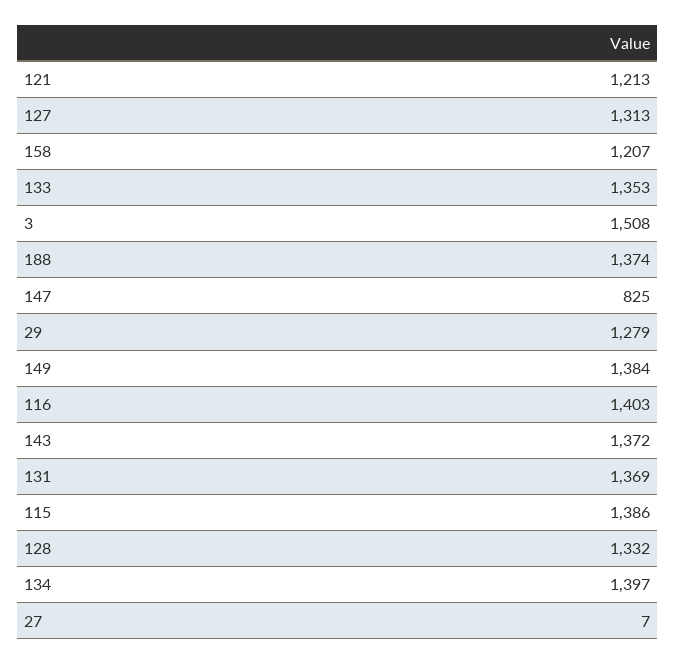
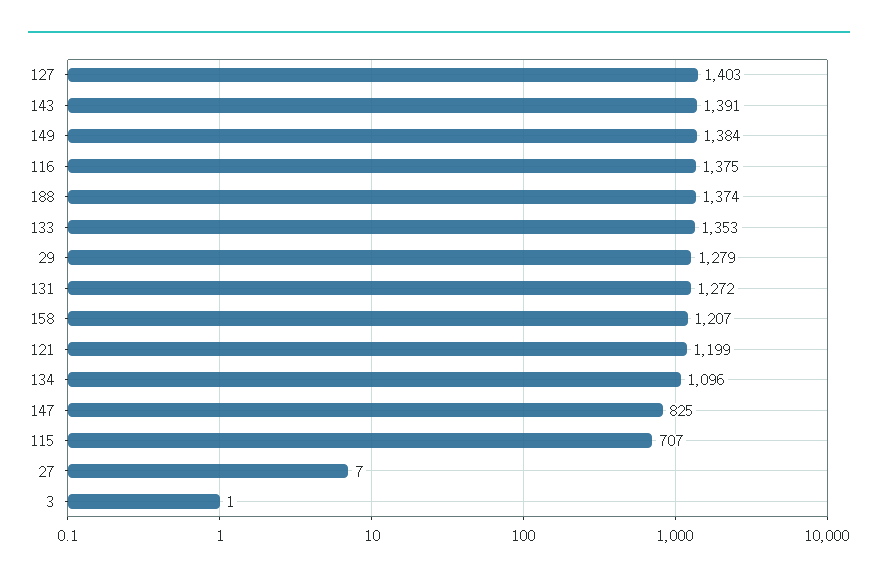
  {
-   "121": 1213,
+   "121": 1199,
-   "127": 1313,
+   "127": 1403,
    "158": 1207,
    "133": 1353,
-   "3": 1508,
+   "3": 1,
    "188": 1374,
    "147": 825,
    "29": 1279,
    "149": 1384,
-   "116": 1403,
+   "116": 1375,
-   "143": 1372,
+   "143": 1391,
-   "131": 1369,
+   "131": 1272,
-   "115": 1386,
+   "115": 707,
-   "128": 1332,
-   "134": 1397,
+   "134": 1096,
    "27": 7
  }

